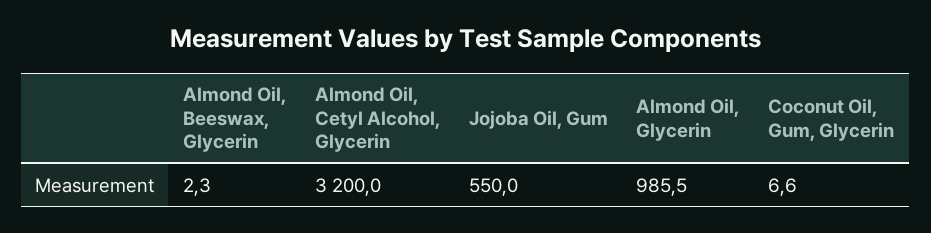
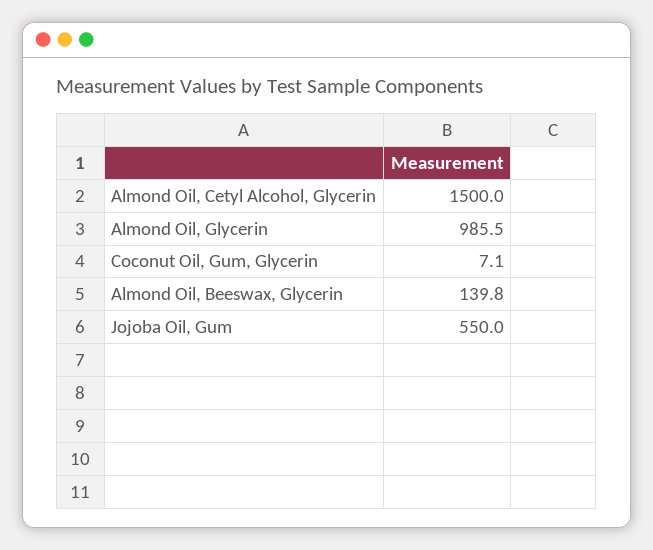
  {
-   "Almond Oil, Beeswax, Glycerin": 2.3,
+   "Almond Oil, Beeswax, Glycerin": 139.8,
-   "Almond Oil, Cetyl Alcohol, Glycerin": 3200,
+   "Almond Oil, Cetyl Alcohol, Glycerin": 1500,
    "Jojoba Oil, Gum": 550,
    "Almond Oil, Glycerin": 985.5,
-   "Coconut Oil, Gum, Glycerin": 6.6
+   "Coconut Oil, Gum, Glycerin": 7.1
  }

